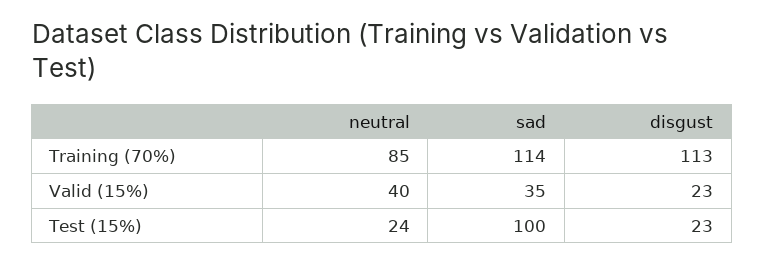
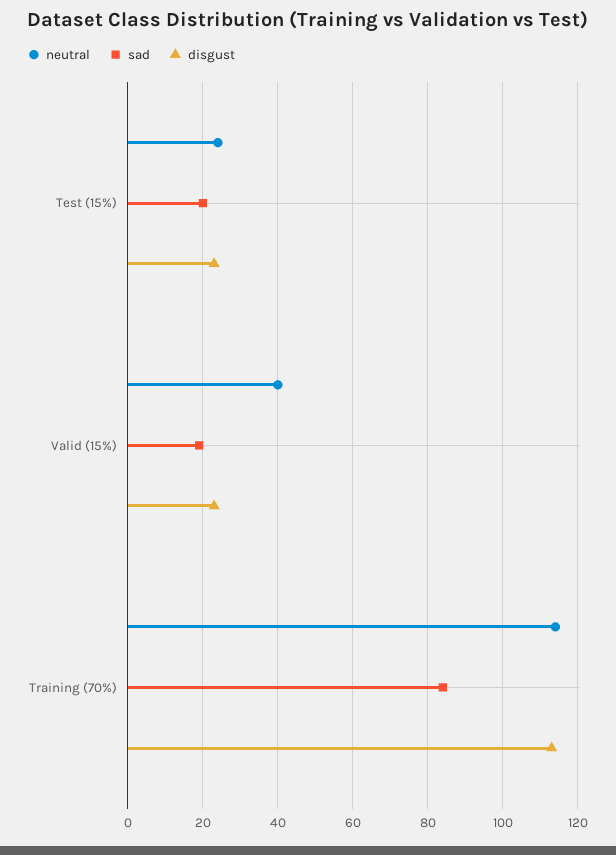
  {
    "neutral": {
-     "Training (70%)": 85,
+     "Training (70%)": 115,
      "Valid (15%)": 40,
      "Test (15%)": 24
    },
    "sad": {
-     "Training (70%)": 114,
+     "Training (70%)": 85,
-     "Valid (15%)": 35,
+     "Valid (15%)": 20,
-     "Test (15%)": 100
+     "Test (15%)": 20
    },
    "disgust": {
      "Training (70%)": 113,
      "Valid (15%)": 23,
      "Test (15%)": 23
    }
  }

